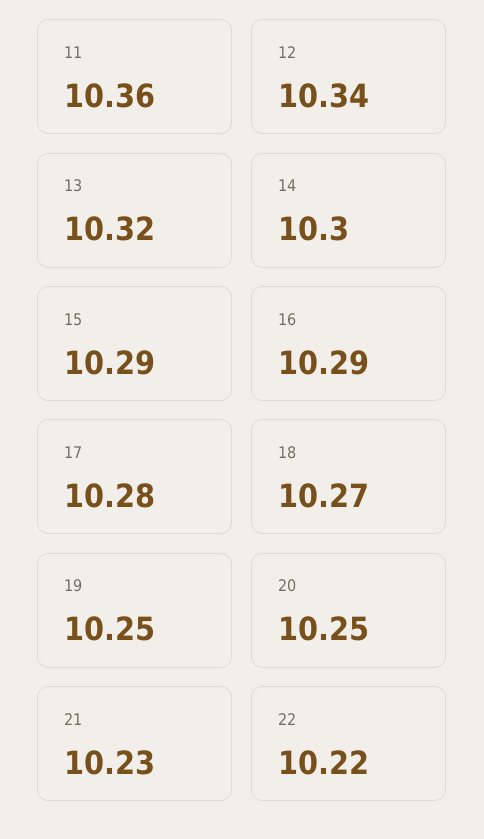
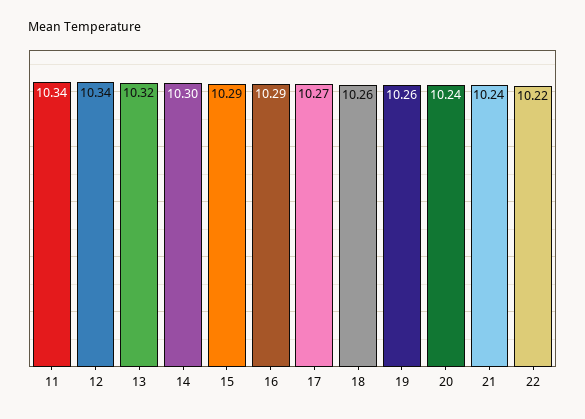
  {
-   "11": 10.36,
+   "11": 10.34,
    "12": 10.34,
    "13": 10.32,
    "14": 10.3,
    "15": 10.29,
    "16": 10.29,
-   "17": 10.28,
+   "17": 10.27,
-   "18": 10.27,
+   "18": 10.26,
-   "19": 10.25,
+   "19": 10.26,
-   "20": 10.25,
+   "20": 10.24,
-   "21": 10.23,
+   "21": 10.24,
    "22": 10.22
  }

